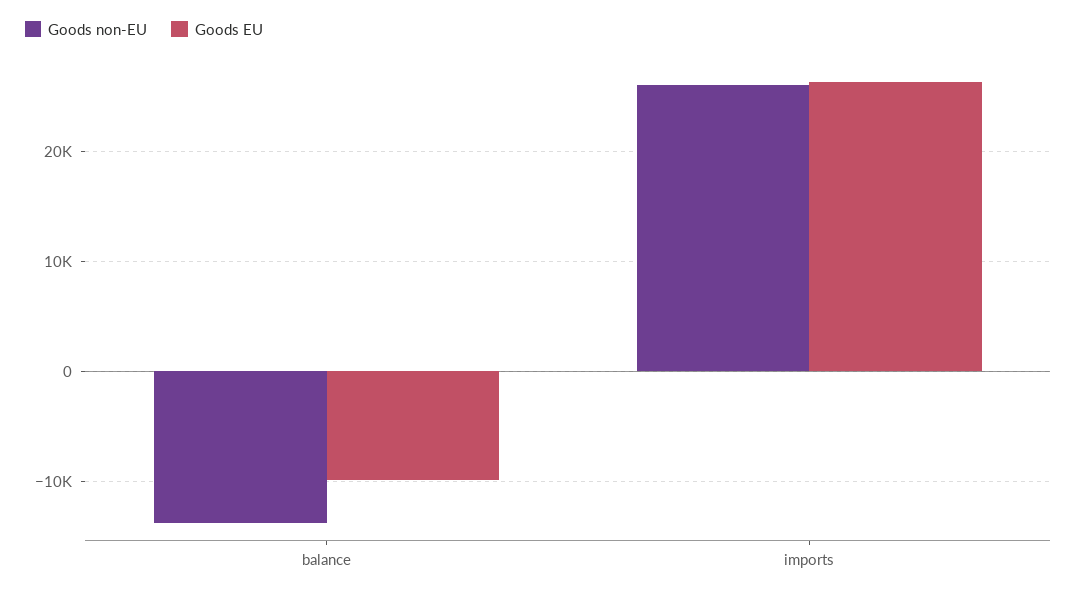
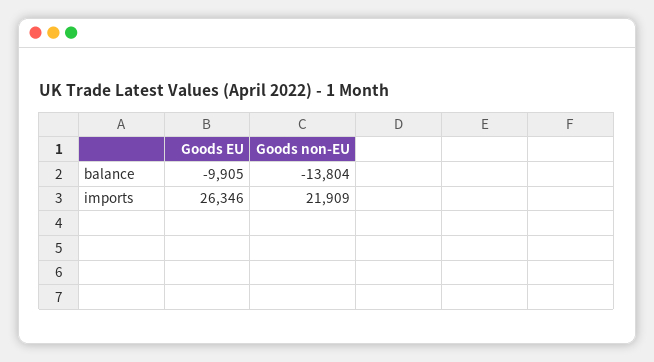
  {
    "Goods non-EU": {
      "balance": -13804,
-     "imports": 26000
+     "imports": 21909
    },
    "Goods EU": {
      "balance": -9905,
      "imports": 26346
    }
  }

